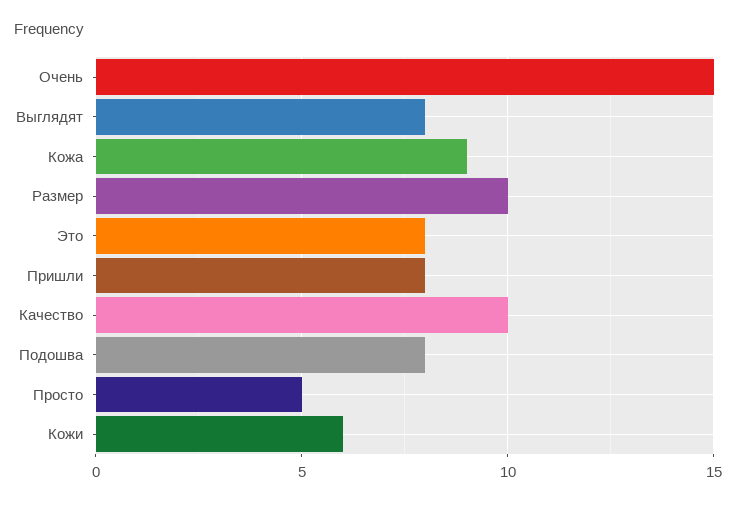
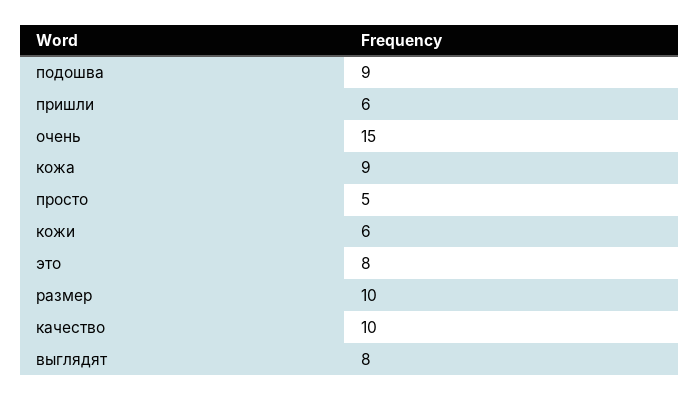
  {
    "Очень": 15,
    "Выглядят": 8,
    "Кожа": 9,
    "Размер": 10,
    "Это": 8,
-   "Пришли": 8,
+   "Пришли": 6,
    "Качество": 10,
-   "Подошва": 8,
+   "Подошва": 9,
    "Просто": 5,
    "Кожи": 6
  }

